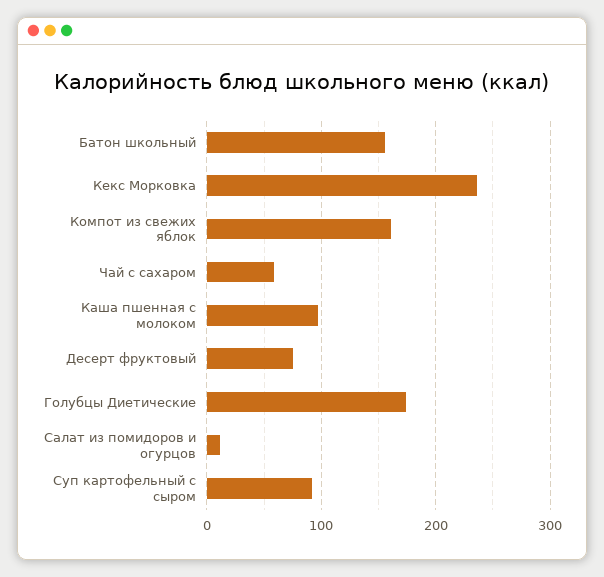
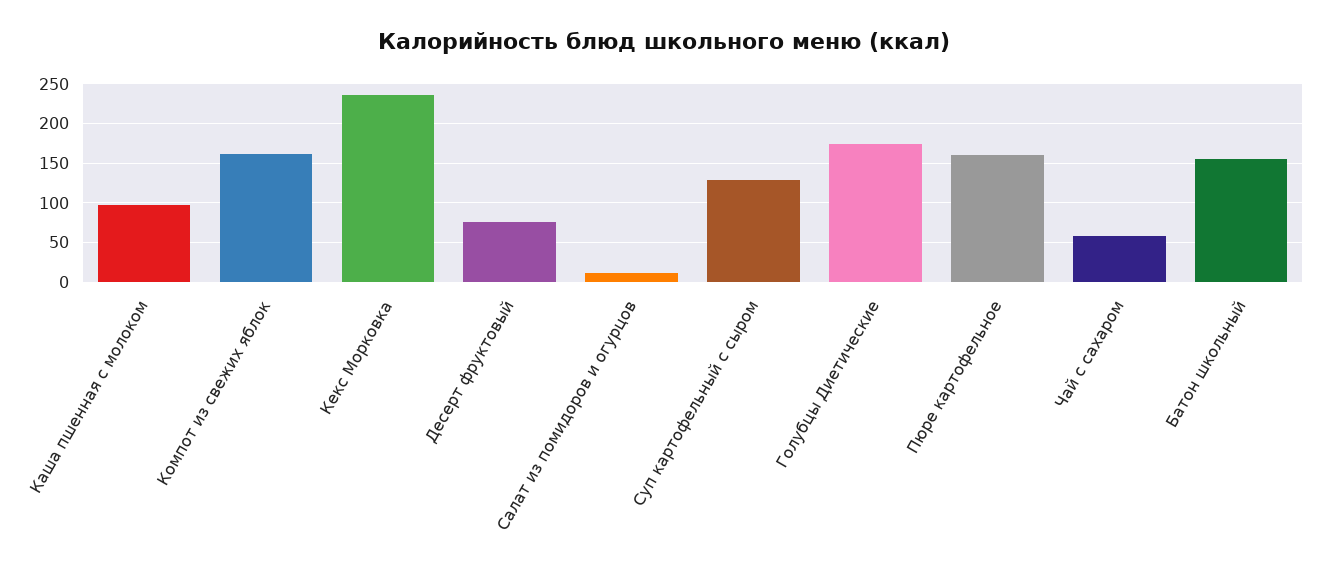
  {
    "Батон школьный": 160,
    "Кекс Морковка": 240,
    "Компот из свежих яблок": 160,
    "Чай с сахаром": 60,
    "Каша пшенная с молоком": 100,
    "Десерт фруктовый": 80,
    "Голубцы Диетические": 170,
    "Салат из помидоров и огурцов": 10,
-   "Суп картофельный с сыром": 90
+   "Суп картофельный с сыром": 130,
+   "Пюре картофельное": 160
  }

